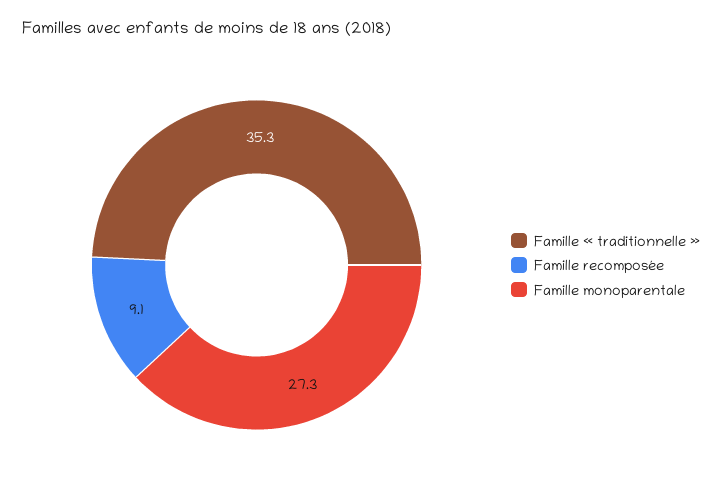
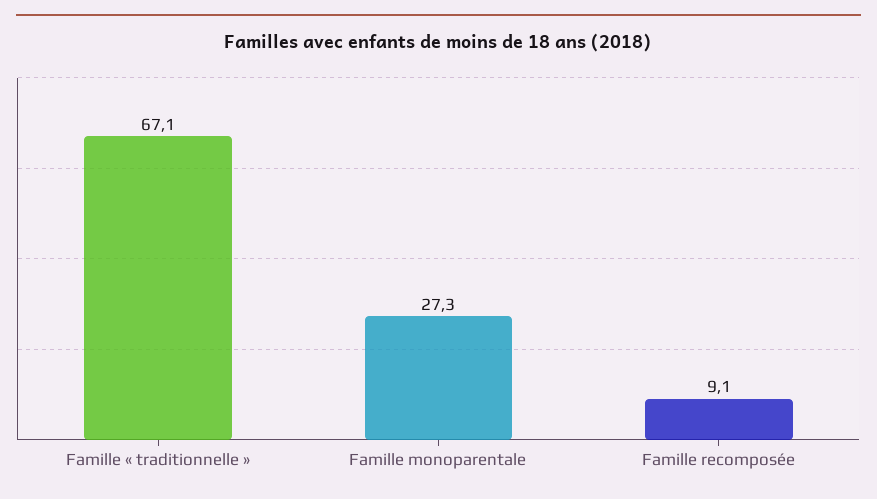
  {
-   "Famille « traditionnelle »": 35.3,
+   "Famille « traditionnelle »": 67.1,
    "Famille recomposée": 9.1,
    "Famille monoparentale": 27.3
  }

